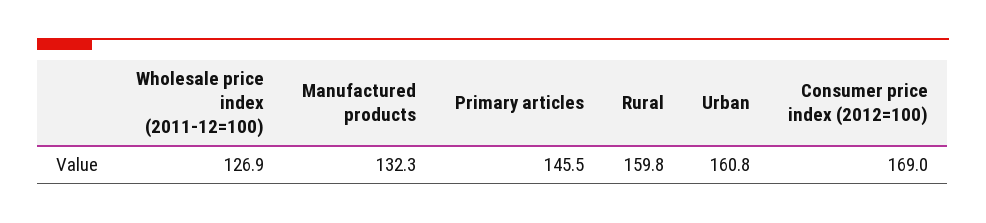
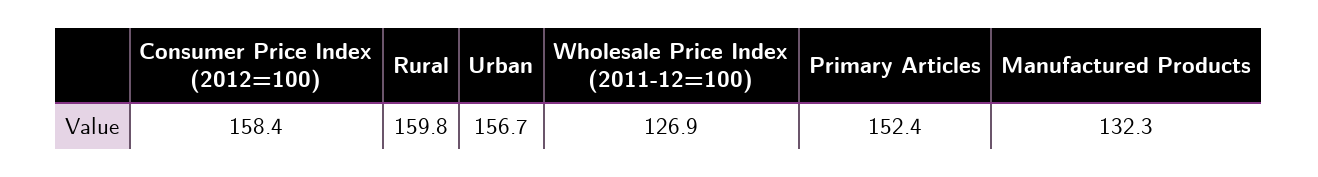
  {
    "Wholesale price index (2011-12=100)": 126.9,
    "Manufactured products": 132.3,
-   "Primary articles": 145.5,
+   "Primary articles": 152.4,
    "Rural": 159.8,
-   "Urban": 160.8,
+   "Urban": 156.7,
-   "Consumer price index (2012=100)": 169
+   "Consumer price index (2012=100)": 158.4
  }

